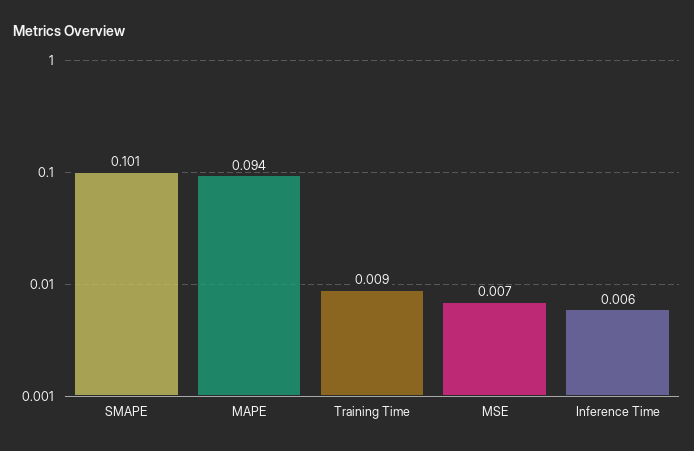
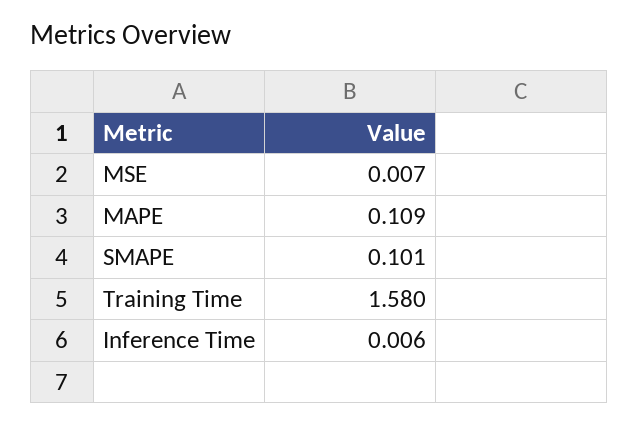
  {
    "SMAPE": 0.101,
-   "MAPE": 0.094,
+   "MAPE": 0.109,
-   "Training Time": 0.009,
+   "Training Time": 1.58,
    "MSE": 0.007,
    "Inference Time": 0.006
  }

